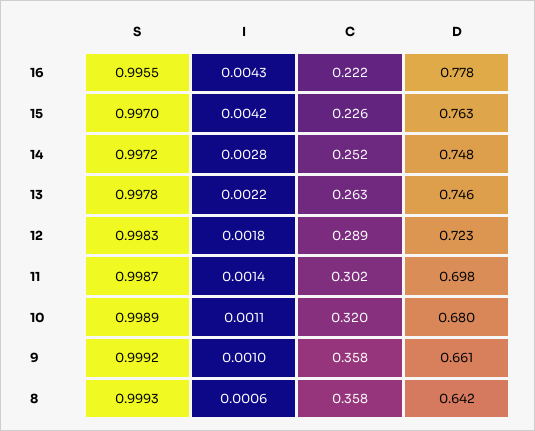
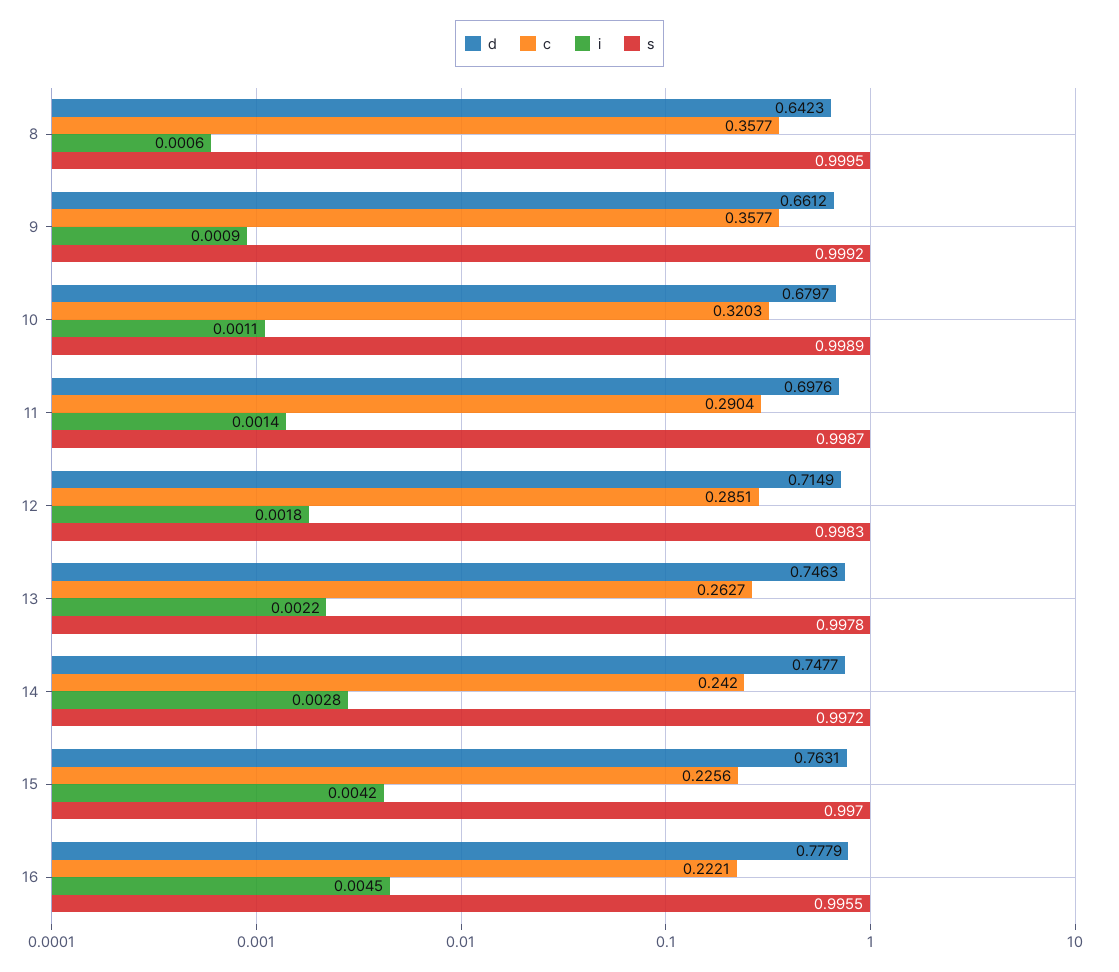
  {
    "S": {
      "16": 0.9955,
      "15": 0.997,
      "14": 0.9972,
      "13": 0.9978,
      "12": 0.9983,
      "11": 0.9987,
      "10": 0.9989,
      "9": 0.9992,
-     "8": 0.9993
+     "8": 0.9995
    },
    "I": {
-     "16": 0.0043,
+     "16": 0.0045,
      "15": 0.0042,
      "14": 0.0028,
      "13": 0.0022,
      "12": 0.0018,
      "11": 0.0014,
      "10": 0.0011,
-     "9": 0.001,
+     "9": 0.0009,
      "8": 0.0006
    },
    "C": {
      "16": 0.2221,
      "15": 0.2256,
-     "14": 0.252,
+     "14": 0.242,
      "13": 0.2627,
-     "12": 0.289,
+     "12": 0.2851,
-     "11": 0.302,
+     "11": 0.2904,
      "10": 0.3203,
      "9": 0.3577,
      "8": 0.3577
    },
    "D": {
      "16": 0.7779,
      "15": 0.7631,
      "14": 0.7477,
      "13": 0.7463,
-     "12": 0.723,
+     "12": 0.7149,
      "11": 0.6976,
      "10": 0.6797,
      "9": 0.6612,
      "8": 0.6423
    }
  }

